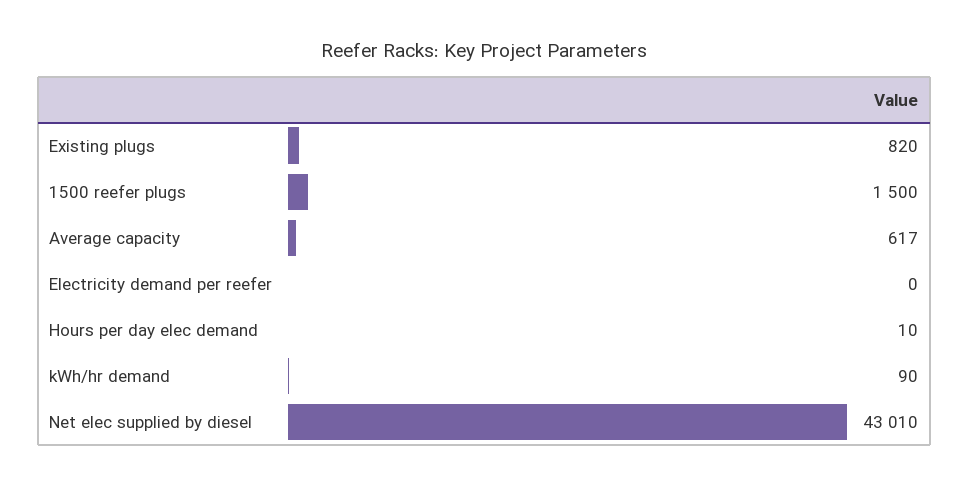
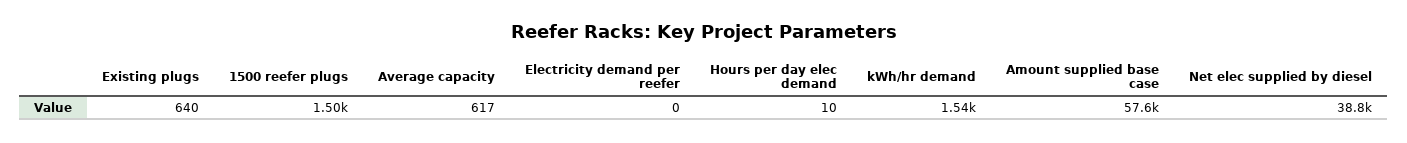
  {
-   "Existing plugs": 820,
+   "Existing plugs": 640,
    "1500 reefer plugs": 1500,
    "Average capacity": 617,
    "Electricity demand per reefer": 0,
    "Hours per day elec demand": 10,
-   "kWh/hr demand": 90,
+   "kWh/hr demand": 1540,
-   "Net elec supplied by diesel": 43010
+   "Net elec supplied by diesel": 38800,
+   "Amount supplied base case": 57600
  }

